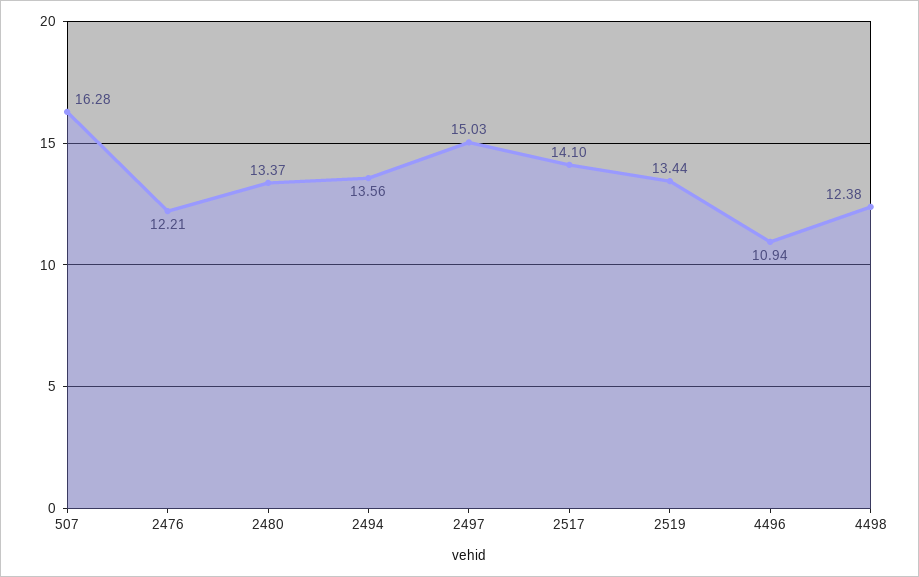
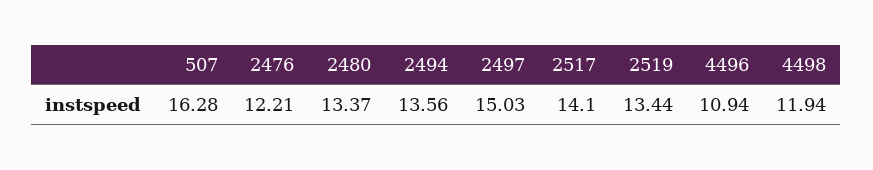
  {
    "507": 16.28,
    "2476": 12.21,
    "2480": 13.37,
    "2494": 13.56,
    "2497": 15.03,
    "2517": 14.1,
    "2519": 13.44,
    "4496": 10.94,
-   "4498": 12.38
+   "4498": 11.94
  }

